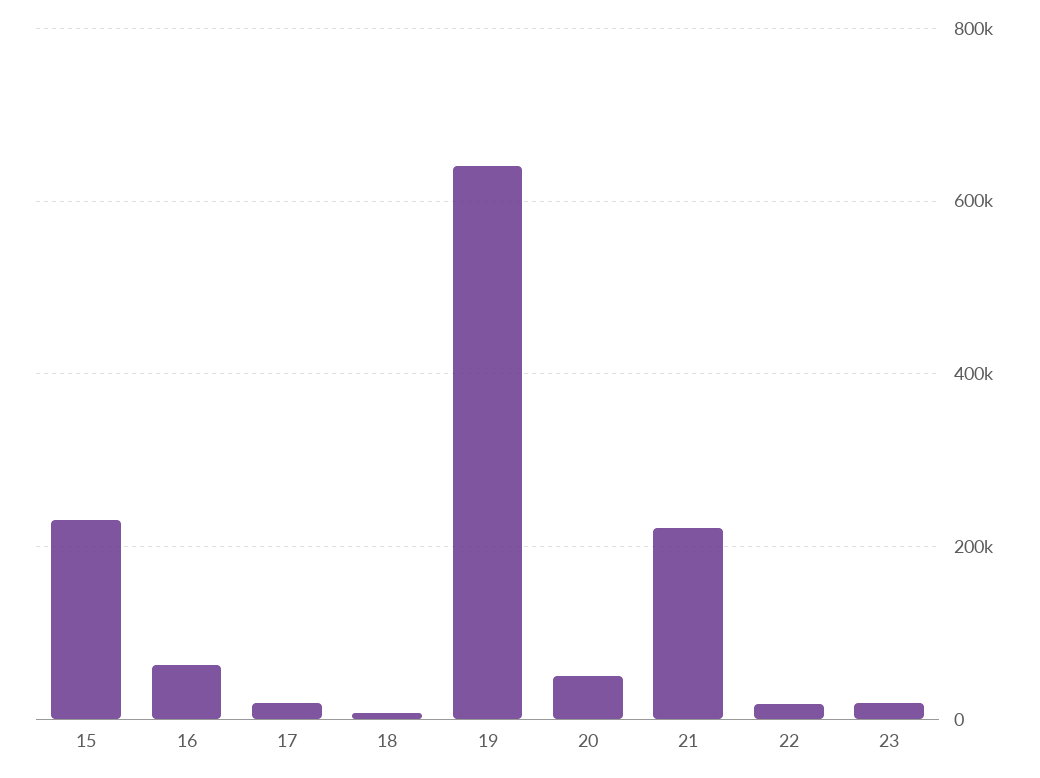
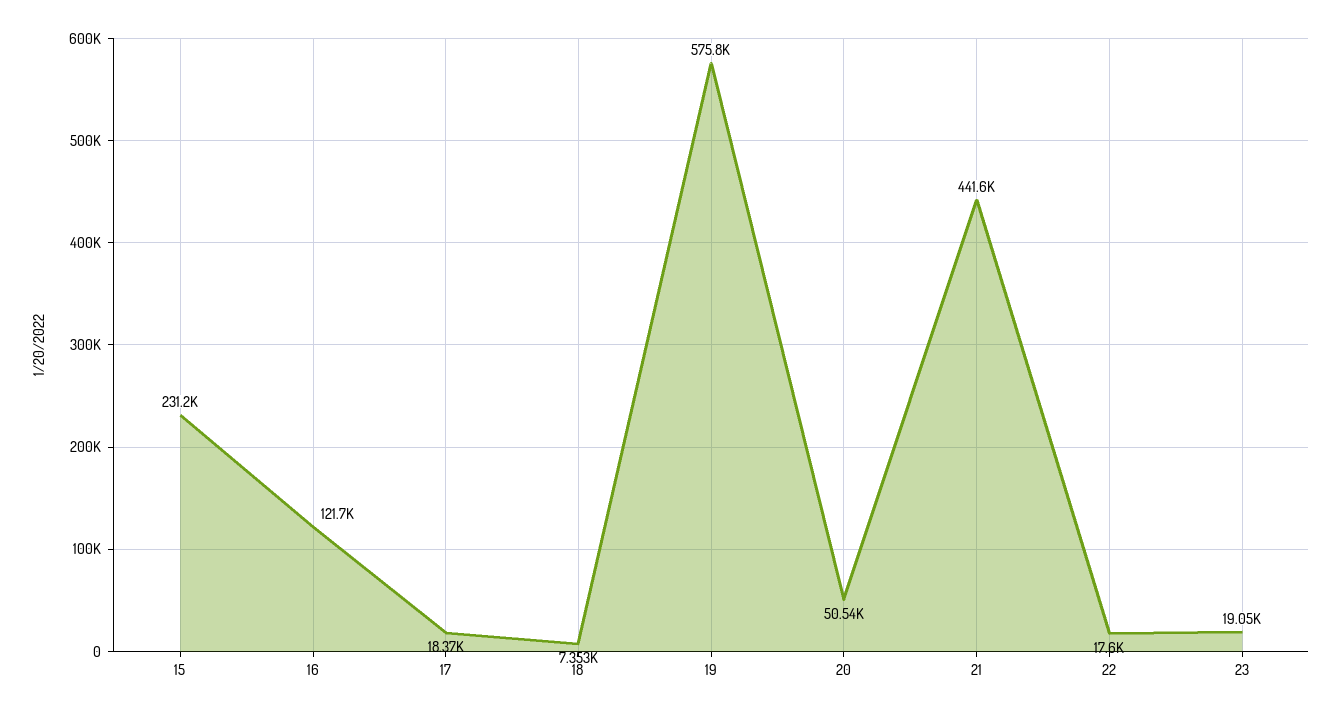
  {
    "15": 231200,
-   "16": 60000,
+   "16": 121700,
    "17": 18370,
    "18": 7353,
-   "19": 640000,
+   "19": 575800,
    "20": 50540,
-   "21": 220000,
+   "21": 441600,
    "22": 17600,
    "23": 19050
  }

